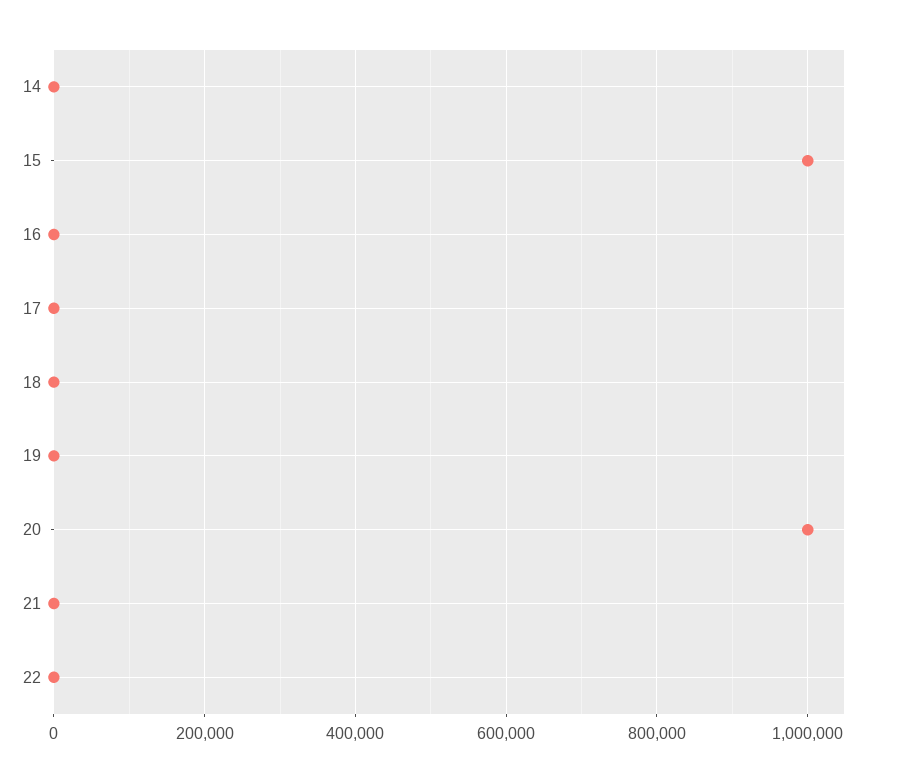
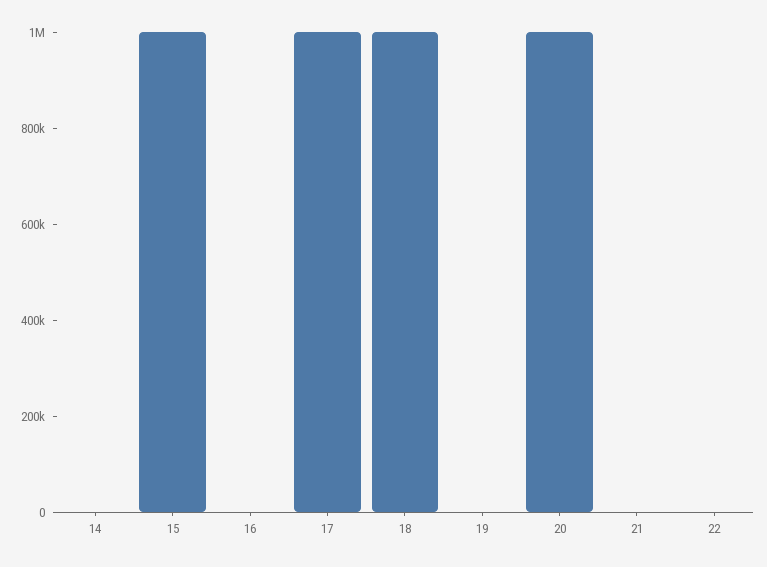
  {
    "14": 0,
    "15": 1000000,
    "16": 0,
-   "17": 0,
+   "17": 1000000,
-   "18": 0,
+   "18": 1000000,
    "19": 0,
    "20": 1000000,
    "21": 0,
    "22": 0
  }

